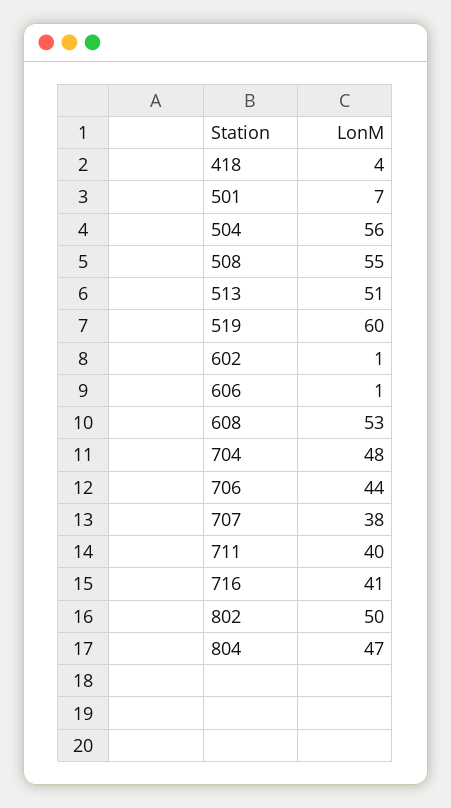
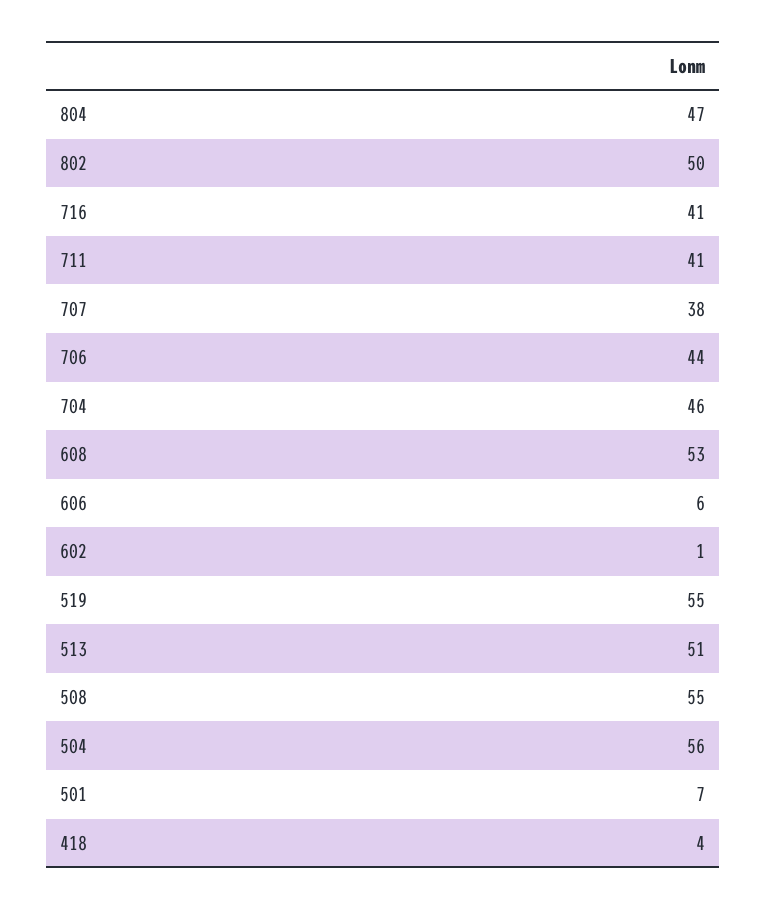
  {
    "418": 4,
    "501": 7,
    "504": 56,
    "508": 55,
    "513": 51,
-   "519": 60,
+   "519": 55,
    "602": 1,
-   "606": 1,
+   "606": 6,
    "608": 53,
-   "704": 48,
+   "704": 46,
    "706": 44,
    "707": 38,
-   "711": 40,
+   "711": 41,
    "716": 41,
    "802": 50,
    "804": 47
  }

